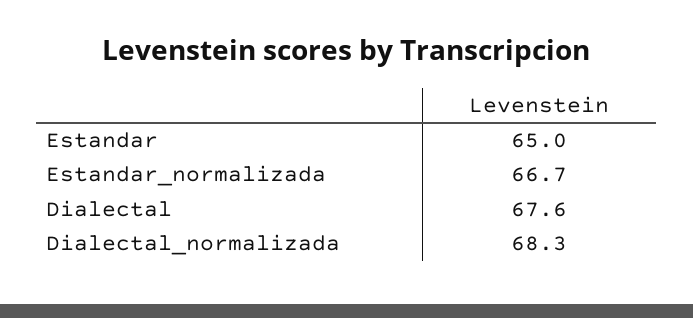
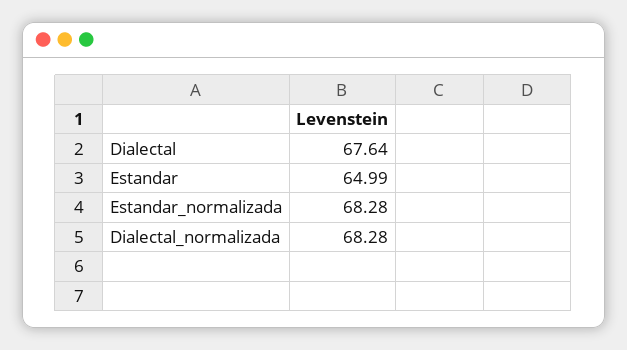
  {
    "Estandar": 64.99,
-   "Estandar_normalizada": 66.7,
+   "Estandar_normalizada": 68.28,
    "Dialectal": 67.64,
    "Dialectal_normalizada": 68.28
  }

